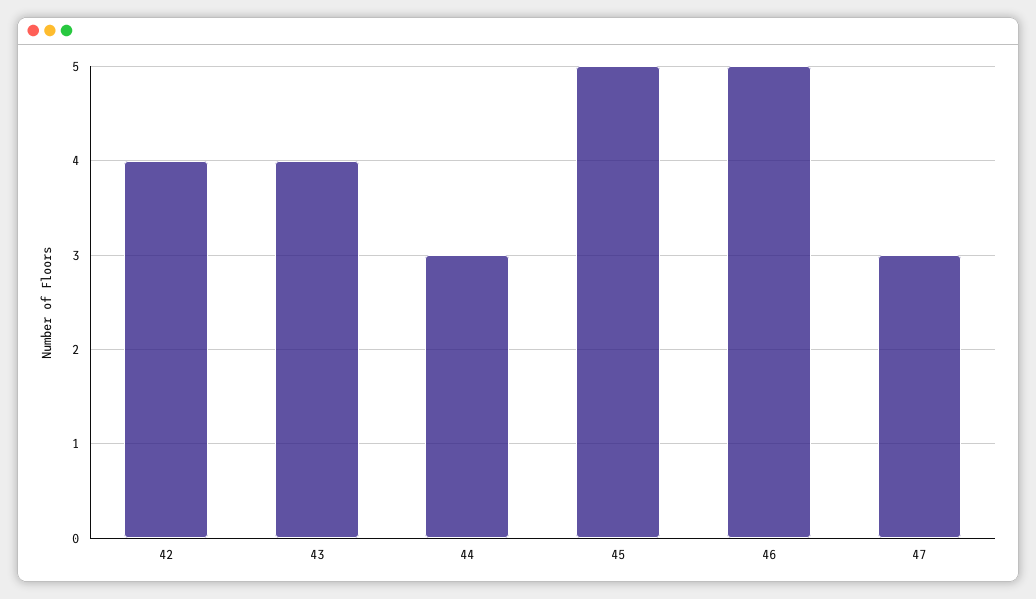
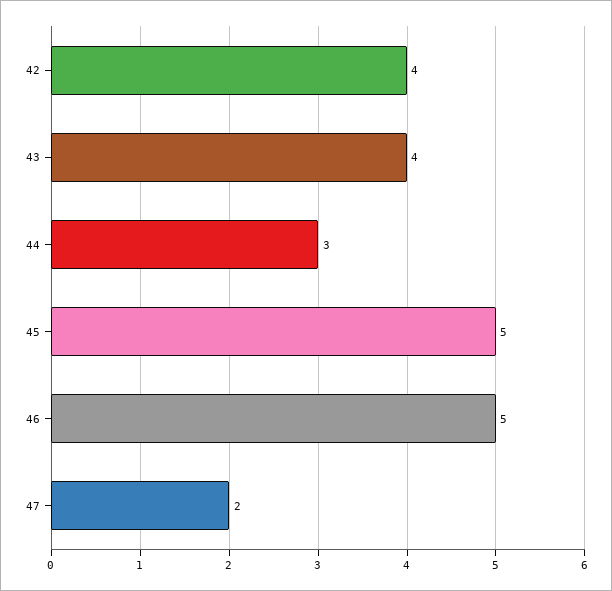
  {
    "42": 4,
    "43": 4,
    "44": 3,
    "45": 5,
    "46": 5,
-   "47": 3
+   "47": 2
  }

